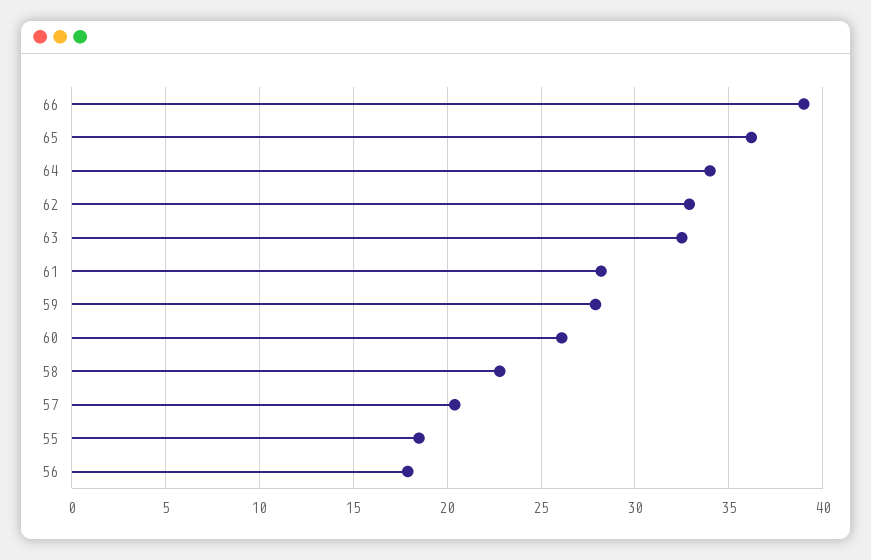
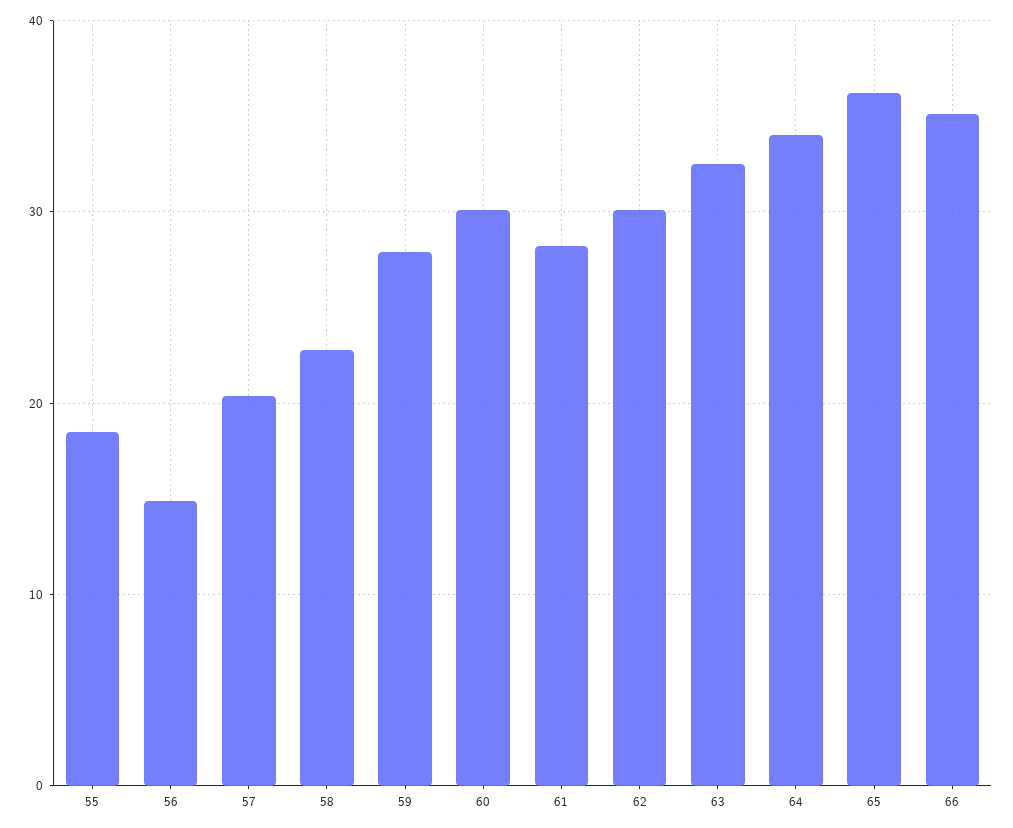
  {
-   "66": 39,
+   "66": 35,
    "65": 36,
    "64": 34,
-   "62": 33,
+   "62": 30,
    "63": 32.5,
    "61": 28,
    "59": 28,
-   "60": 26,
+   "60": 30,
    "58": 23,
    "57": 20.5,
    "55": 18.5,
-   "56": 18
+   "56": 15
  }

